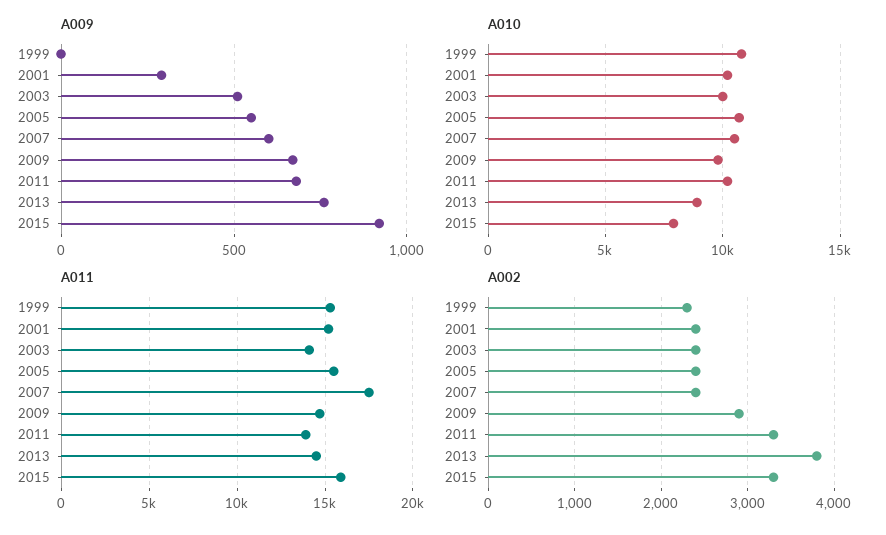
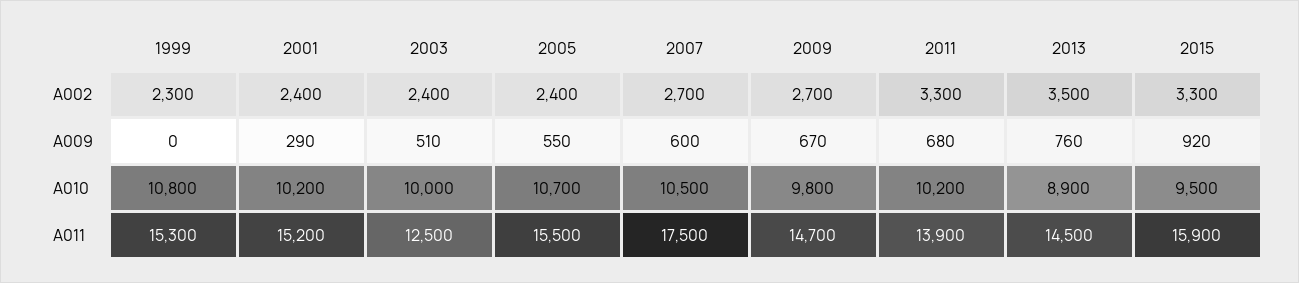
  {
    "A009": {
      "1999": 0,
      "2001": 290,
      "2003": 510,
      "2005": 550,
      "2007": 600,
      "2009": 670,
      "2011": 680,
      "2013": 760,
      "2015": 920
    },
    "A010": {
      "1999": 10800,
      "2001": 10200,
      "2003": 10000,
      "2005": 10700,
      "2007": 10500,
      "2009": 9800,
      "2011": 10200,
      "2013": 8900,
-     "2015": 8000
+     "2015": 9500
    },
    "A011": {
      "1999": 15300,
      "2001": 15200,
-     "2003": 14000,
+     "2003": 12500,
      "2005": 15500,
      "2007": 17500,
      "2009": 14700,
      "2011": 13900,
      "2013": 14500,
      "2015": 15900
    },
    "A002": {
      "1999": 2300,
      "2001": 2400,
      "2003": 2400,
      "2005": 2400,
-     "2007": 2400,
+     "2007": 2700,
-     "2009": 2900,
+     "2009": 2700,
      "2011": 3300,
-     "2013": 3800,
+     "2013": 3500,
      "2015": 3300
    }
  }

